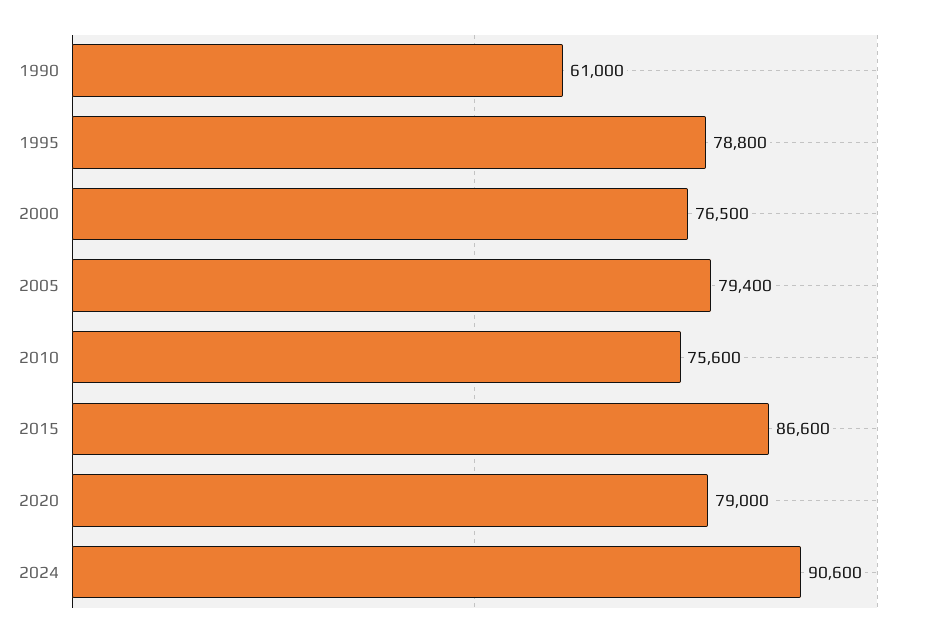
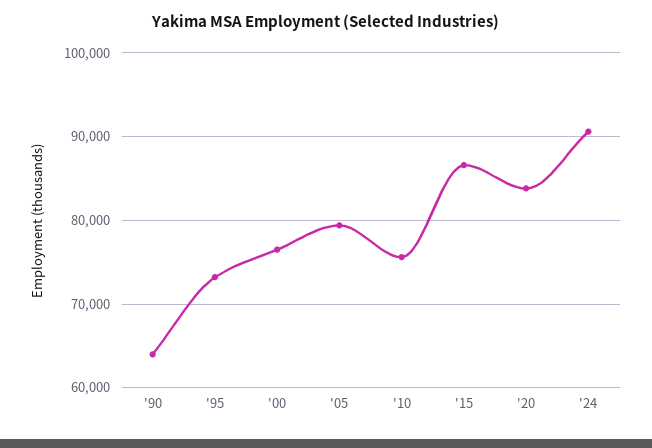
  {
-   "1990": 61000,
+   "1990": 64000,
-   "1995": 78800,
+   "1995": 73000,
    "2000": 76500,
    "2005": 79400,
    "2010": 75600,
    "2015": 86600,
-   "2020": 79000,
+   "2020": 84000,
    "2024": 90600
  }

